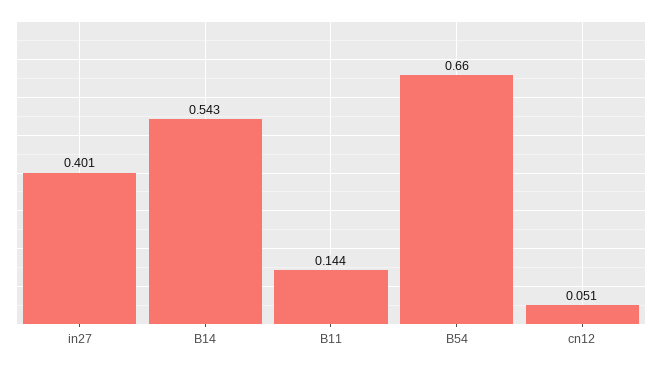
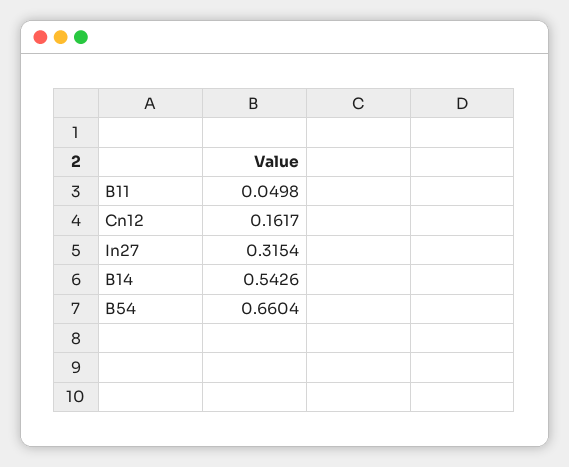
  {
-   "in27": 0.401,
+   "in27": 0.3154,
    "B14": 0.5426,
-   "B11": 0.144,
+   "B11": 0.0498,
    "B54": 0.6604,
-   "cn12": 0.051
+   "cn12": 0.1617
  }

